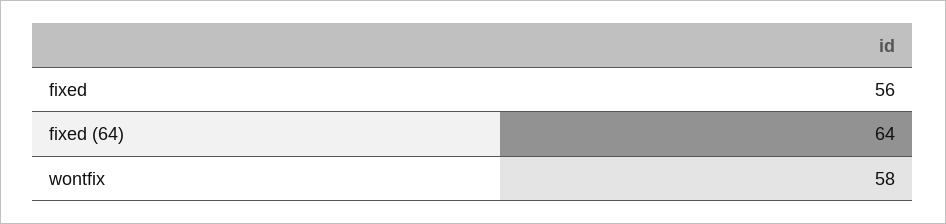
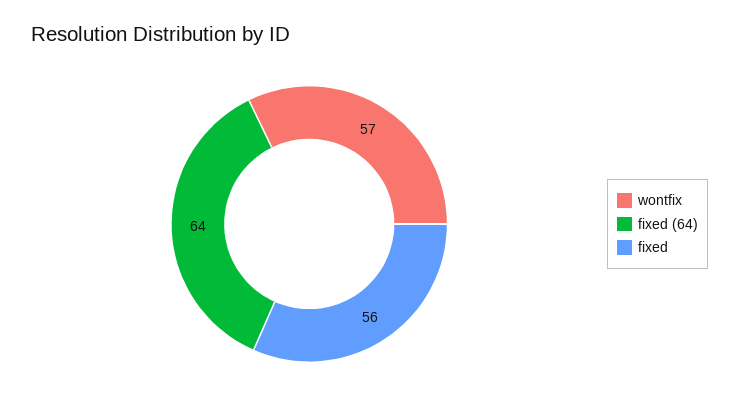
  {
    "fixed": 56,
    "fixed (64)": 64,
-   "wontfix": 58
+   "wontfix": 57
  }

